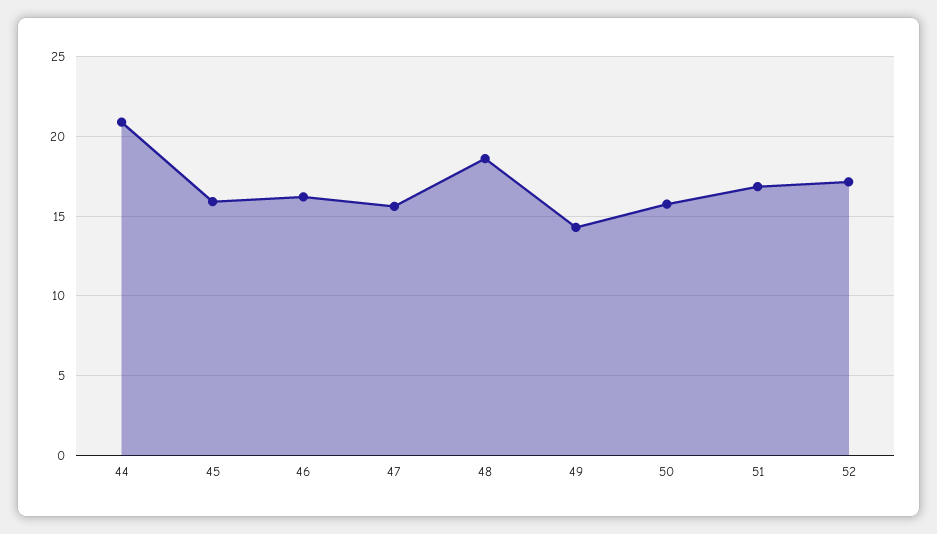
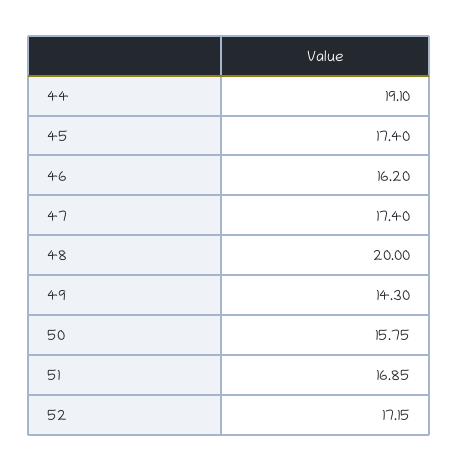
  {
-   "44": 21,
+   "44": 19.1,
-   "45": 16,
+   "45": 17.4,
    "46": 16.2,
-   "47": 15.5,
+   "47": 17.4,
-   "48": 18.5,
+   "48": 20,
    "49": 14.3,
    "50": 15.75,
    "51": 16.85,
    "52": 17.15
  }

